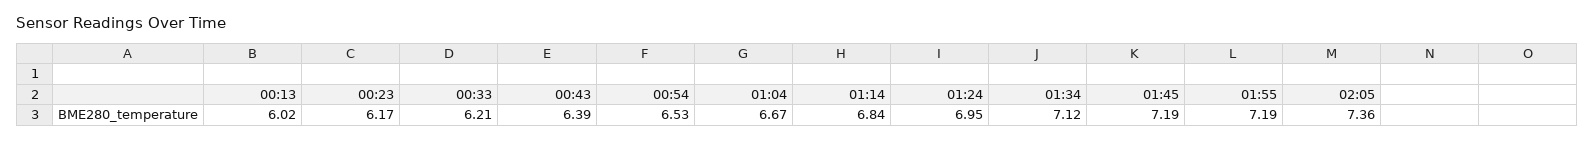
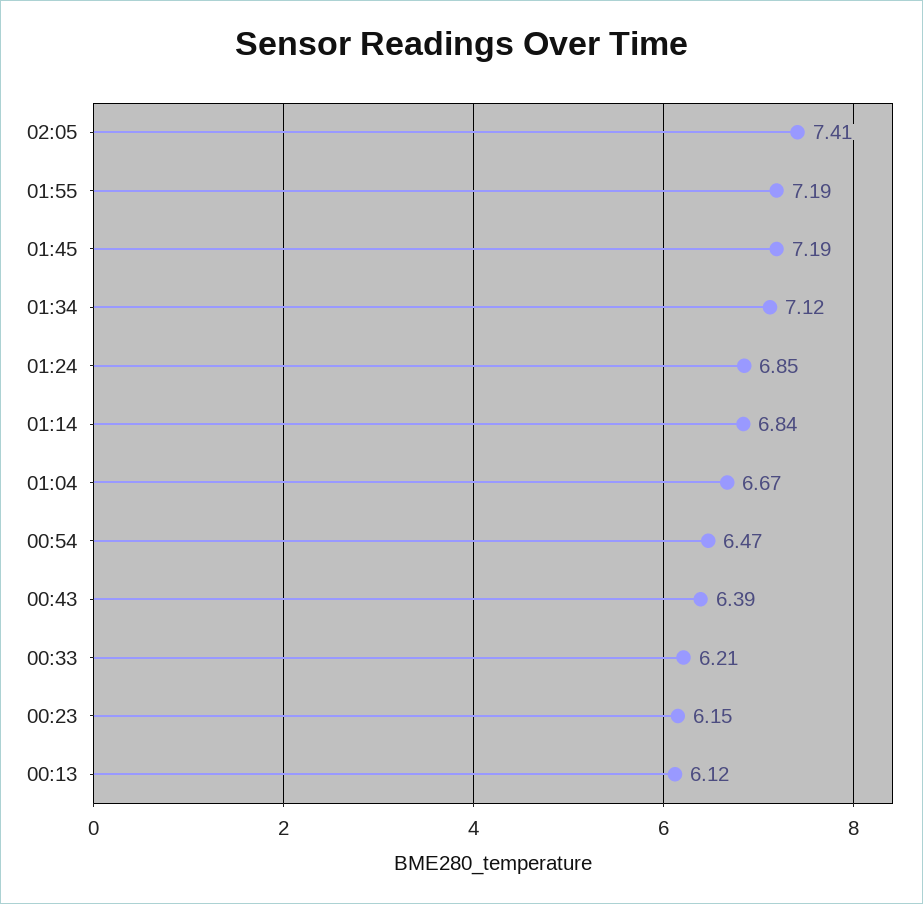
  {
-   "00:13": 6.02,
+   "00:13": 6.12,
-   "00:23": 6.17,
+   "00:23": 6.15,
    "00:33": 6.21,
    "00:43": 6.39,
-   "00:54": 6.53,
+   "00:54": 6.47,
    "01:04": 6.67,
    "01:14": 6.84,
-   "01:24": 6.95,
+   "01:24": 6.85,
    "01:34": 7.12,
    "01:45": 7.19,
    "01:55": 7.19,
-   "02:05": 7.36
+   "02:05": 7.41
  }

